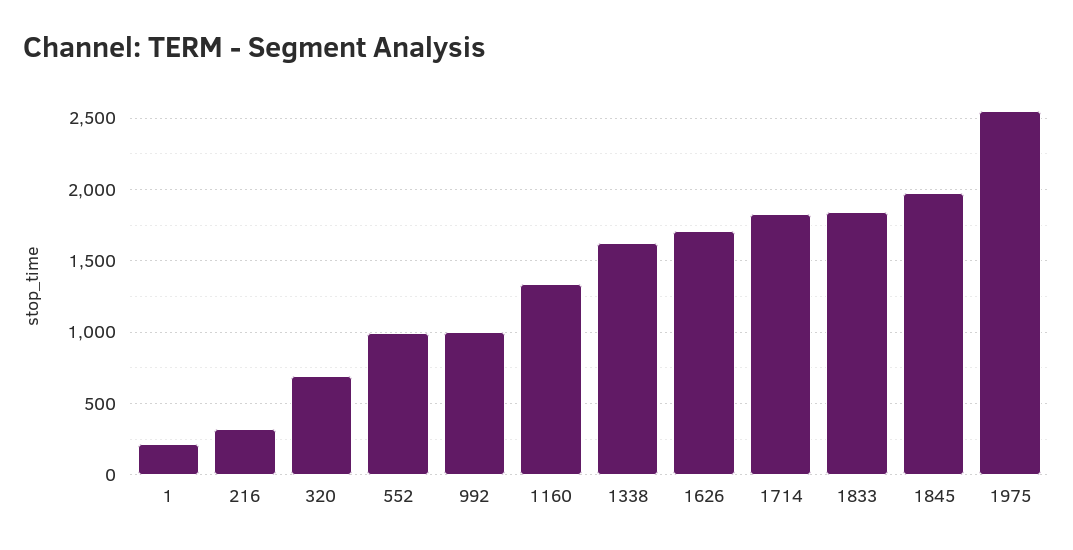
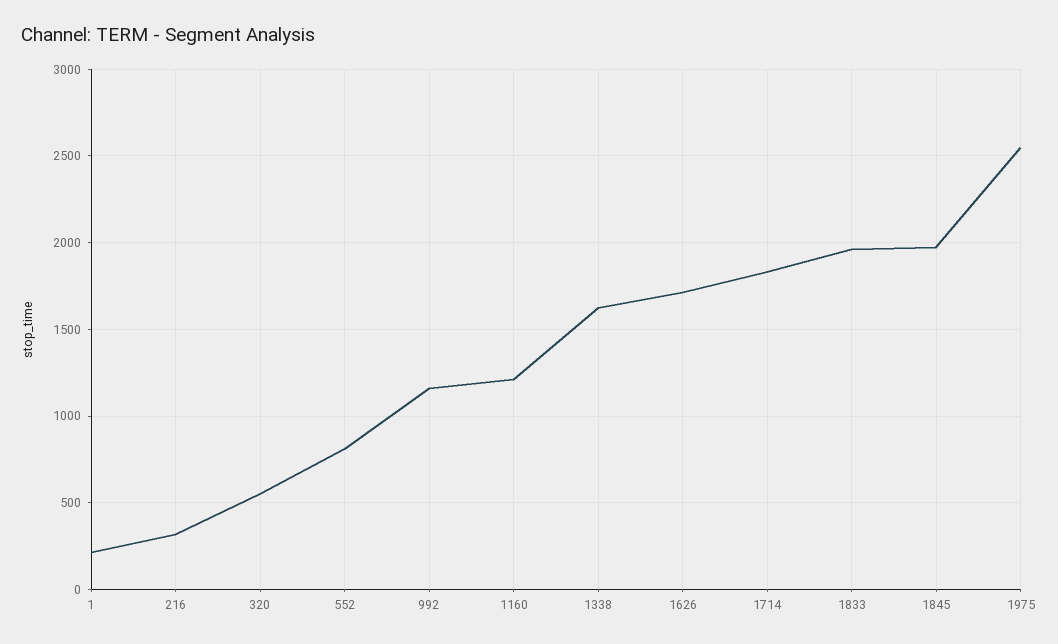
  {
    "1": 200,
    "216": 300,
-   "320": 700,
+   "320": 550,
-   "552": 1000,
+   "552": 800,
-   "992": 1000,
+   "992": 1150,
-   "1160": 1350,
+   "1160": 1200,
    "1338": 1650,
    "1626": 1700,
    "1714": 1850,
-   "1833": 1850,
+   "1833": 1950,
    "1845": 1950,
    "1975": 2550
  }

